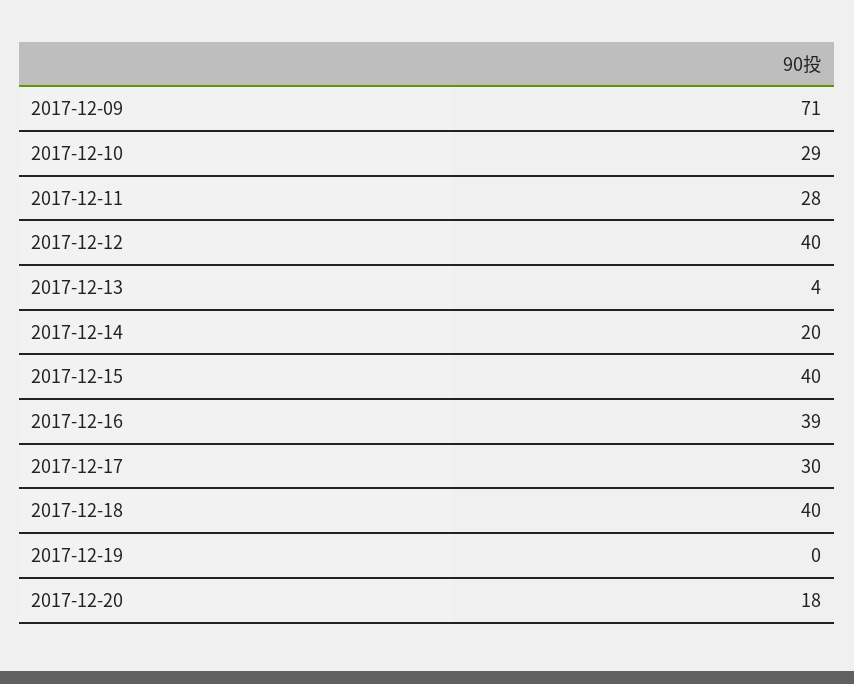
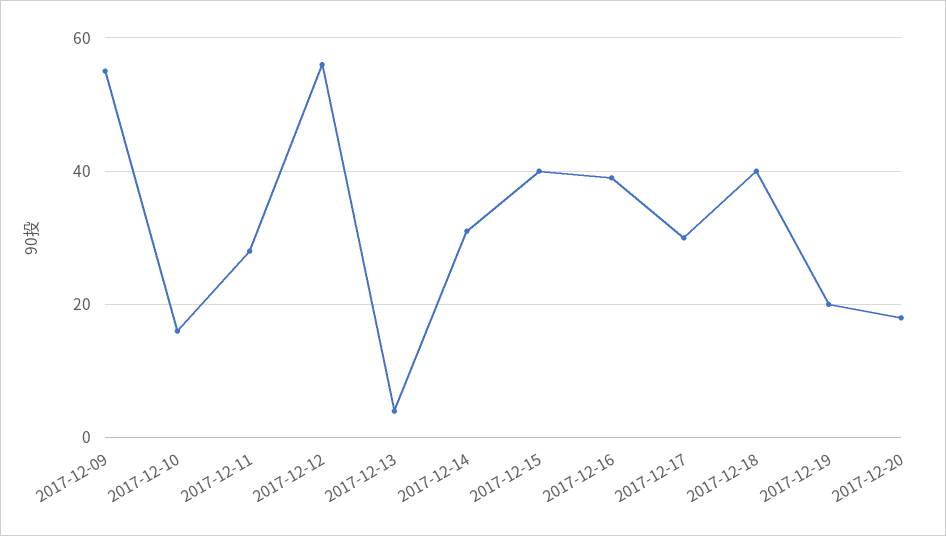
  {
-   "2017-12-09": 71,
+   "2017-12-09": 55,
-   "2017-12-10": 29,
+   "2017-12-10": 15,
    "2017-12-11": 28,
-   "2017-12-12": 40,
+   "2017-12-12": 55,
    "2017-12-13": 4,
-   "2017-12-14": 20,
+   "2017-12-14": 30,
    "2017-12-15": 40,
    "2017-12-16": 39,
    "2017-12-17": 30,
    "2017-12-18": 40,
-   "2017-12-19": 0,
+   "2017-12-19": 20,
    "2017-12-20": 18
  }

